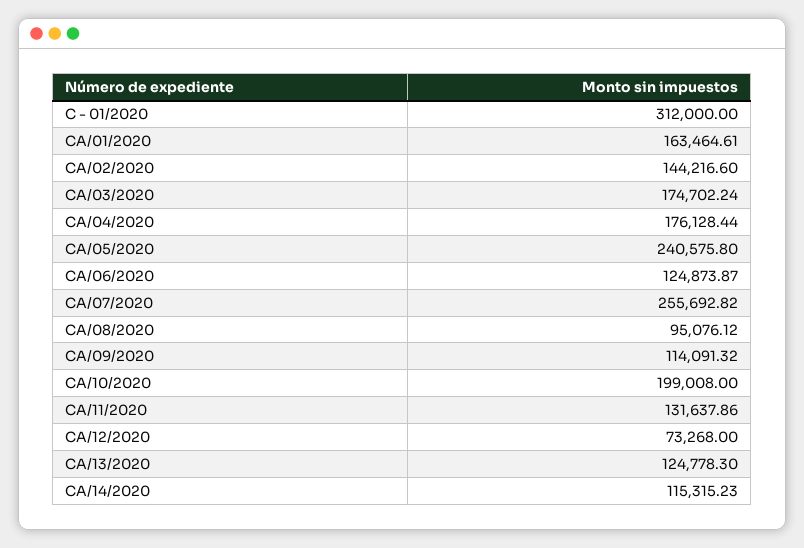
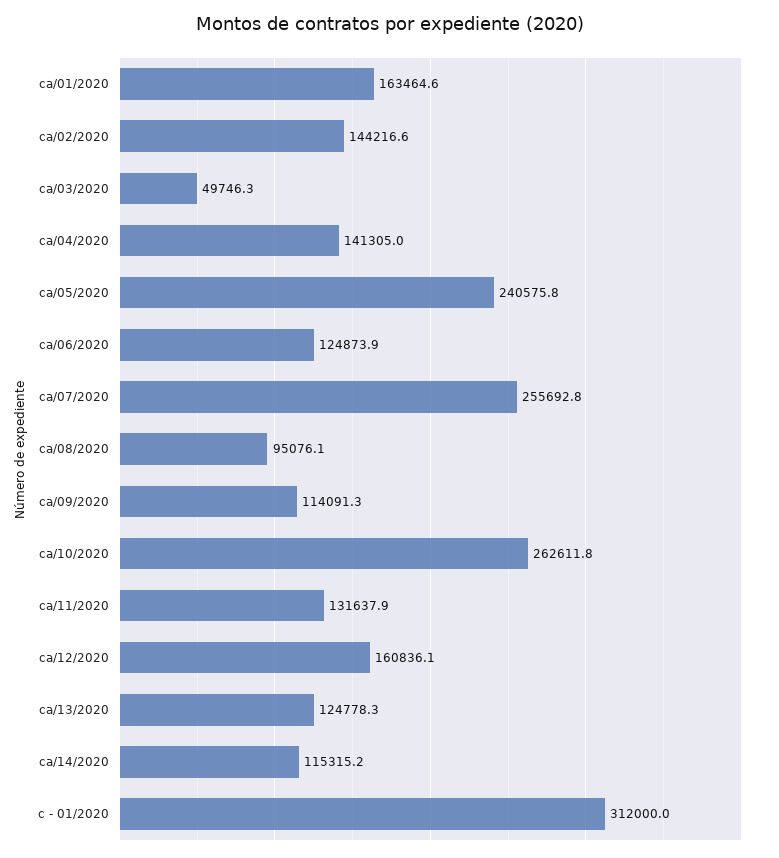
  {
    "C - 01/2020": 312000,
    "CA/01/2020": 163464.61,
    "CA/02/2020": 144216.6,
-   "CA/03/2020": 174702.24,
+   "CA/03/2020": 49746.3,
-   "CA/04/2020": 176128.44,
+   "CA/04/2020": 141305,
    "CA/05/2020": 240575.8,
    "CA/06/2020": 124873.87,
    "CA/07/2020": 255692.82,
    "CA/08/2020": 95076.12,
    "CA/09/2020": 114091.32,
-   "CA/10/2020": 199008,
+   "CA/10/2020": 262611.8,
    "CA/11/2020": 131637.86,
-   "CA/12/2020": 73268,
+   "CA/12/2020": 160836.1,
    "CA/13/2020": 124778.3,
    "CA/14/2020": 115315.23
  }

